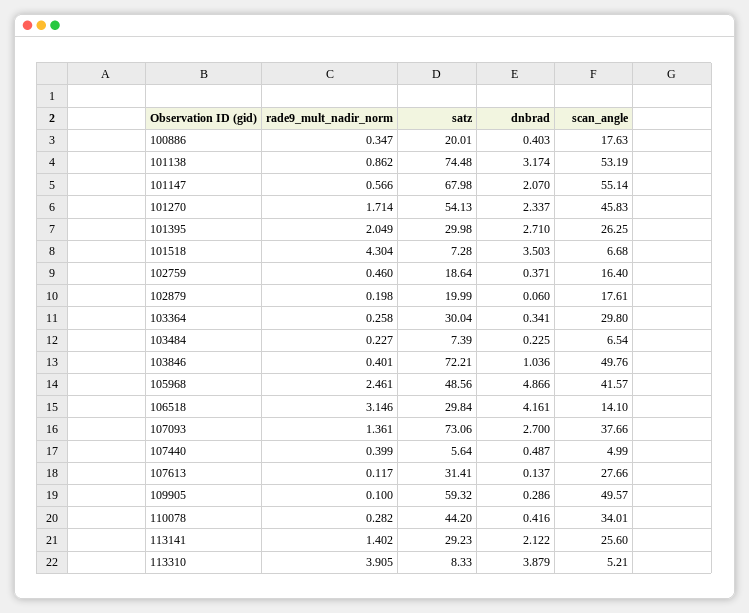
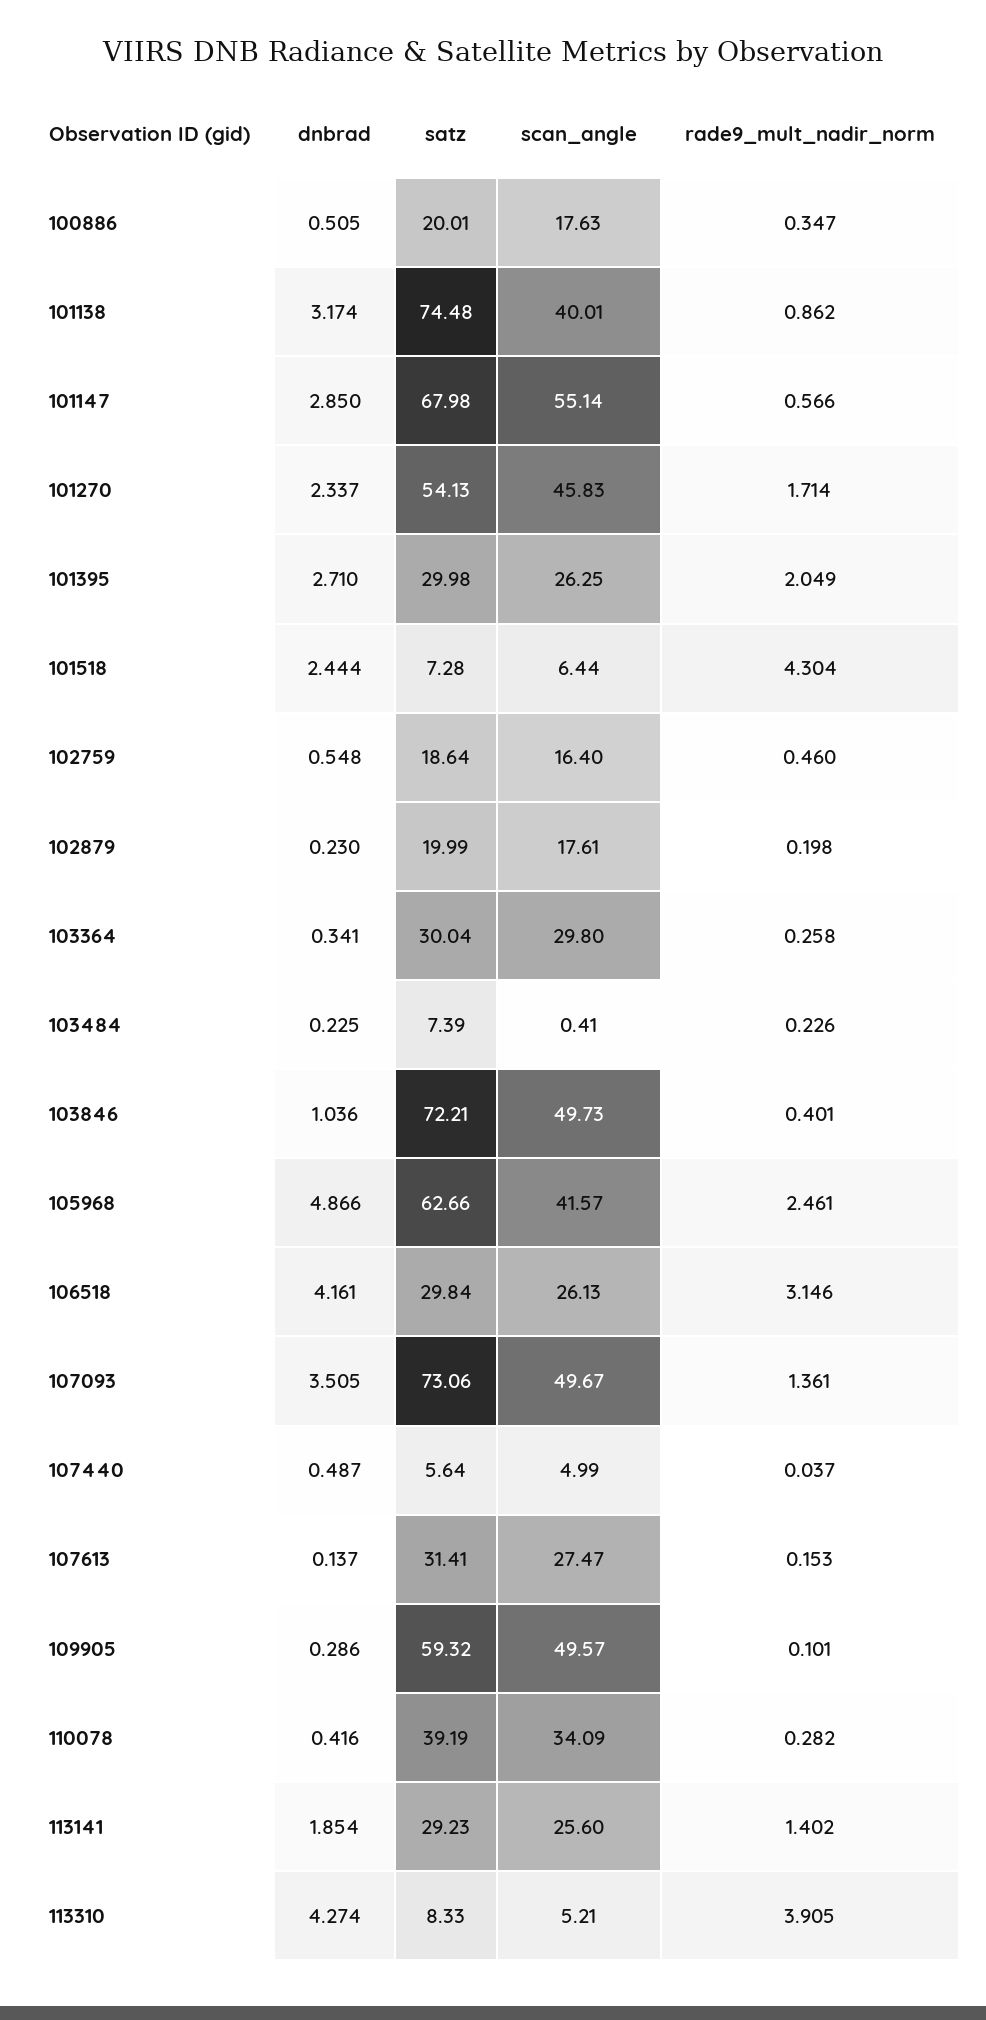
  {
    "rade9_mult_nadir_norm": {
      "100886": 0.347,
      "101138": 0.862,
      "101147": 0.566,
      "101270": 1.714,
      "101395": 2.049,
      "101518": 4.304,
      "102759": 0.46,
      "102879": 0.198,
      "103364": 0.258,
-     "103484": 0.227,
+     "103484": 0.226,
      "103846": 0.401,
      "105968": 2.461,
      "106518": 3.146,
      "107093": 1.361,
-     "107440": 0.399,
+     "107440": 0.037,
-     "107613": 0.117,
+     "107613": 0.153,
-     "109905": 0.1,
+     "109905": 0.101,
      "110078": 0.282,
      "113141": 1.402,
      "113310": 3.905
    },
    "satz": {
      "100886": 20.01,
      "101138": 74.48,
      "101147": 67.98,
      "101270": 54.13,
      "101395": 29.98,
      "101518": 7.28,
      "102759": 18.64,
      "102879": 19.99,
      "103364": 30.04,
      "103484": 7.39,
      "103846": 72.21,
-     "105968": 48.56,
+     "105968": 62.66,
      "106518": 29.84,
      "107093": 73.06,
      "107440": 5.64,
      "107613": 31.41,
      "109905": 59.32,
-     "110078": 44.2,
+     "110078": 39.19,
      "113141": 29.23,
      "113310": 8.33
    },
    "dnbrad": {
-     "100886": 0.403,
+     "100886": 0.505,
      "101138": 3.174,
-     "101147": 2.07,
+     "101147": 2.85,
      "101270": 2.337,
      "101395": 2.71,
-     "101518": 3.503,
+     "101518": 2.444,
-     "102759": 0.371,
+     "102759": 0.548,
-     "102879": 0.06,
+     "102879": 0.23,
      "103364": 0.341,
      "103484": 0.225,
      "103846": 1.036,
      "105968": 4.866,
      "106518": 4.161,
-     "107093": 2.7,
+     "107093": 3.505,
      "107440": 0.487,
      "107613": 0.137,
      "109905": 0.286,
      "110078": 0.416,
-     "113141": 2.122,
+     "113141": 1.854,
-     "113310": 3.879
+     "113310": 4.274
    },
    "scan_angle": {
      "100886": 17.63,
-     "101138": 53.19,
+     "101138": 40.01,
      "101147": 55.14,
      "101270": 45.83,
      "101395": 26.25,
-     "101518": 6.68,
+     "101518": 6.44,
      "102759": 16.4,
      "102879": 17.61,
      "103364": 29.8,
-     "103484": 6.54,
+     "103484": 0.41,
-     "103846": 49.76,
+     "103846": 49.73,
      "105968": 41.57,
-     "106518": 14.1,
+     "106518": 26.13,
-     "107093": 37.66,
+     "107093": 49.67,
      "107440": 4.99,
-     "107613": 27.66,
+     "107613": 27.47,
      "109905": 49.57,
-     "110078": 34.01,
+     "110078": 34.09,
      "113141": 25.6,
      "113310": 5.21
    }
  }

